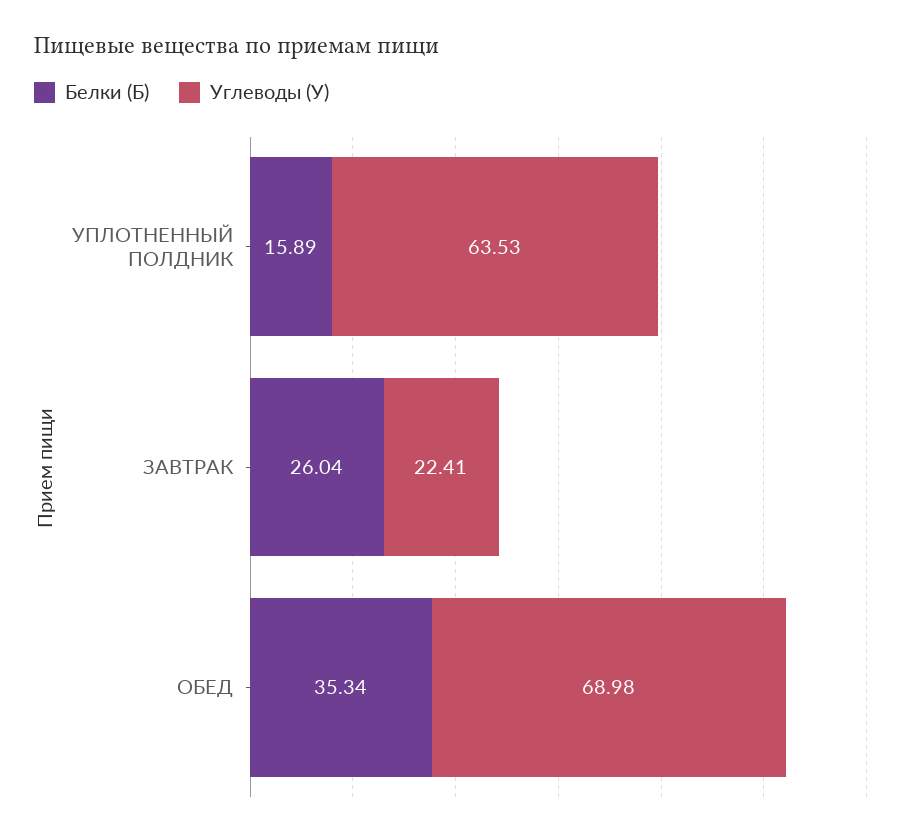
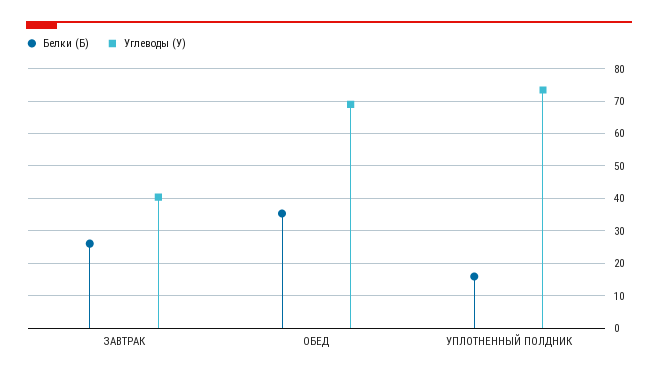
  {
    "Белки (Б)": {
      "УПЛОТНЕННЫЙ ПОЛДНИК": 15.89,
      "ЗАВТРАК": 26.04,
      "ОБЕД": 35.34
    },
    "Углеводы (У)": {
-     "УПЛОТНЕННЫЙ ПОЛДНИК": 63.53,
+     "УПЛОТНЕННЫЙ ПОЛДНИК": 74,
-     "ЗАВТРАК": 22.41,
+     "ЗАВТРАК": 40,
      "ОБЕД": 68.98
    }
  }

